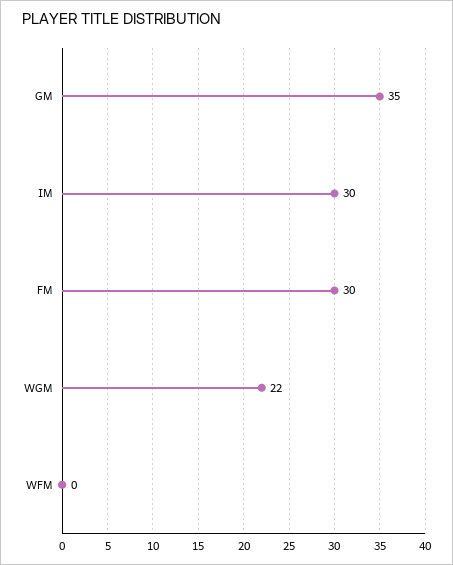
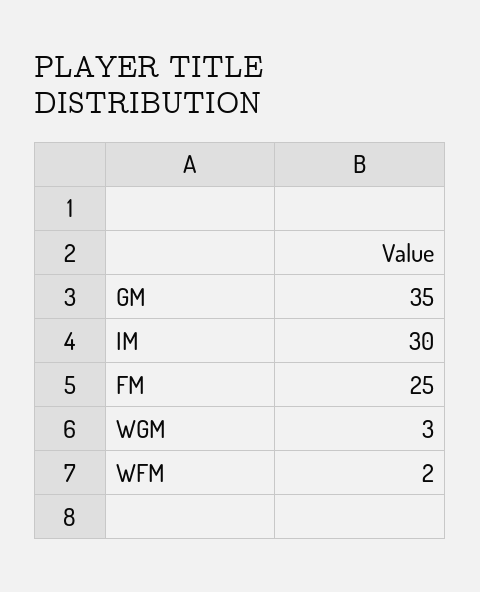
  {
    "GM": 35,
    "IM": 30,
-   "FM": 30,
+   "FM": 25,
-   "WGM": 22,
+   "WGM": 3,
-   "WFM": 0
+   "WFM": 2
  }

